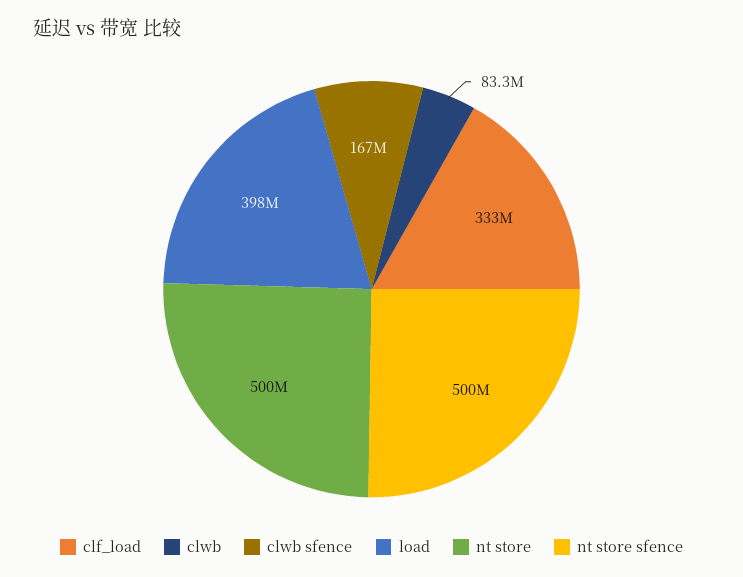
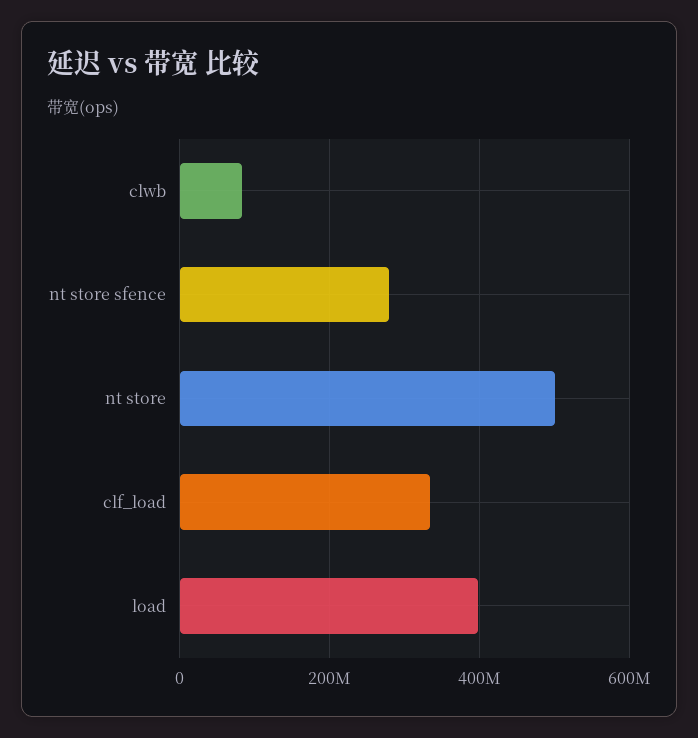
  {
    "clf_load": 333000000,
    "clwb": 83300000,
-   "clwb sfence": 167000000,
    "load": 398000000,
    "nt store": 500000000,
-   "nt store sfence": 500000000
+   "nt store sfence": 280000000
  }

